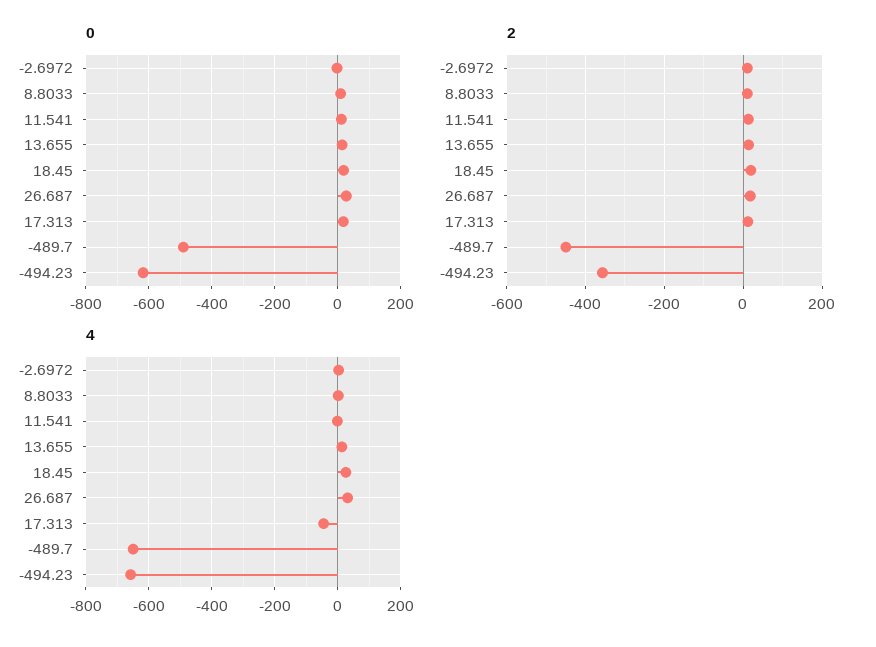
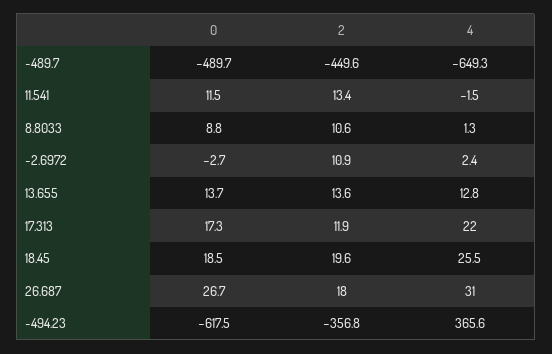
  {
    "0": {
      "-2.6972": -2.7,
      "8.8033": 8.8,
      "11.541": 11.5,
      "13.655": 13.7,
      "18.45": 18.5,
      "26.687": 26.7,
      "17.313": 17.3,
      "-489.7": -489.7,
      "-494.23": -617.5
    },
    "2": {
      "-2.6972": 10.9,
      "8.8033": 10.6,
      "11.541": 13.4,
      "13.655": 13.6,
      "18.45": 19.6,
      "26.687": 18,
      "17.313": 11.9,
      "-489.7": -449.6,
      "-494.23": -356.8
    },
    "4": {
      "-2.6972": 2.4,
      "8.8033": 1.3,
      "11.541": -1.5,
      "13.655": 12.8,
      "18.45": 25.5,
      "26.687": 31,
-     "17.313": -40,
+     "17.313": 22,
      "-489.7": -649.3,
-     "-494.23": -660
+     "-494.23": 365.6
    }
  }

